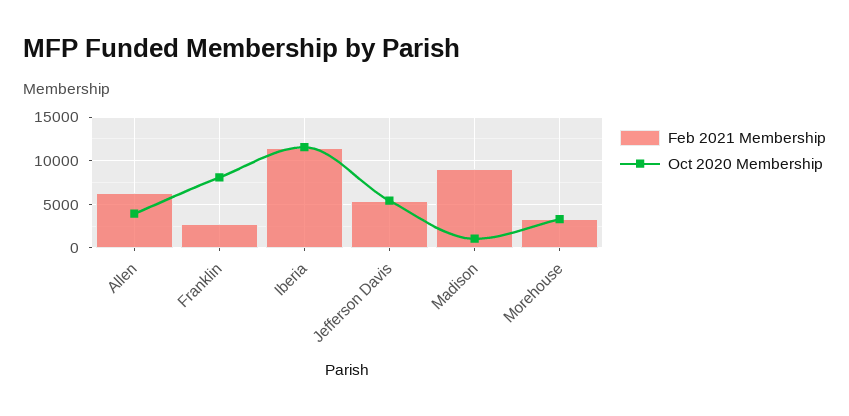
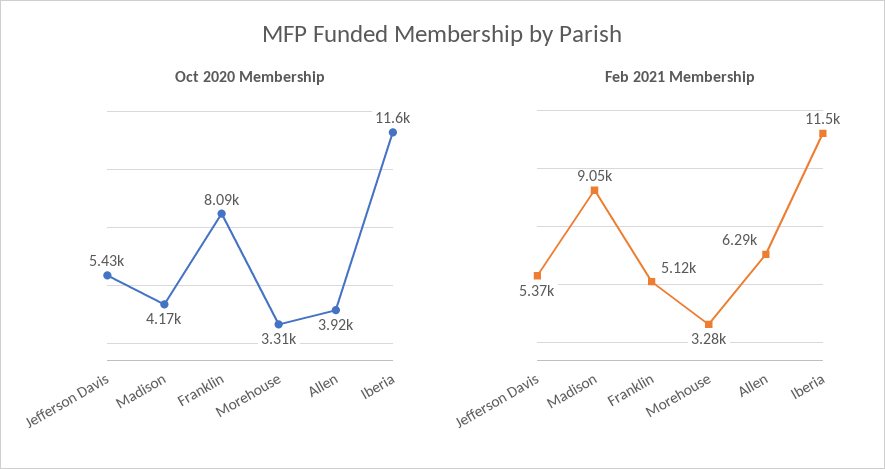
  {
    "Feb 2021 Membership": {
      "Allen": 6290,
-     "Franklin": 3000,
+     "Franklin": 5120,
      "Iberia": 11500,
      "Jefferson Davis": 5370,
      "Madison": 9050,
      "Morehouse": 3280
    },
    "Oct 2020 Membership": {
      "Allen": 3920,
      "Franklin": 8090,
      "Iberia": 11600,
      "Jefferson Davis": 5430,
-     "Madison": 1000,
+     "Madison": 4170,
      "Morehouse": 3310
    }
  }

